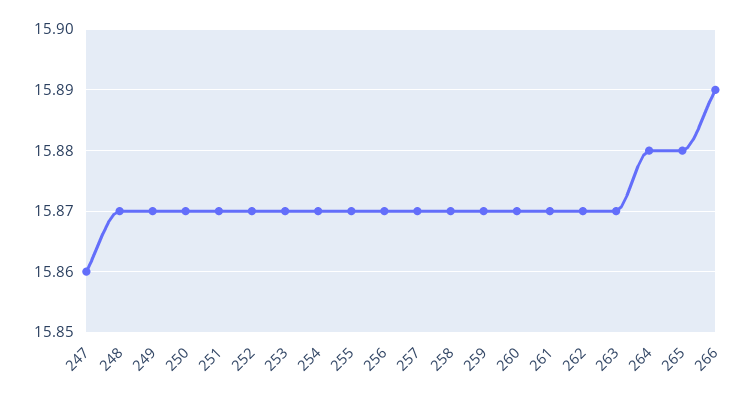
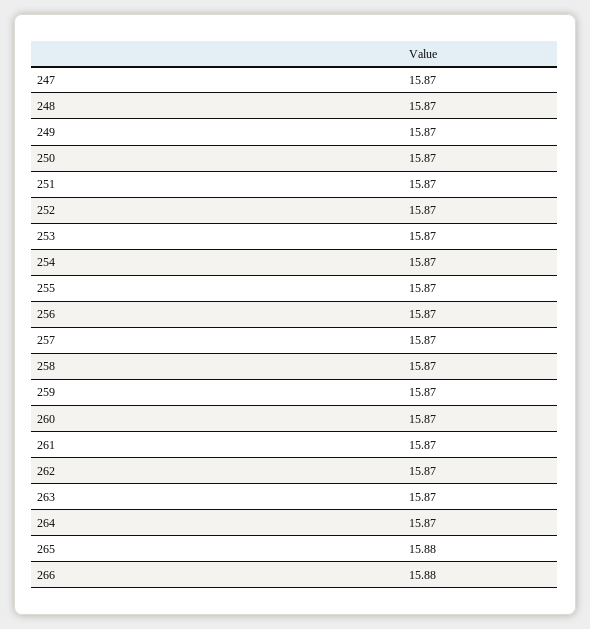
  {
-   "247": 15.86,
+   "247": 15.87,
    "248": 15.87,
    "249": 15.87,
    "250": 15.87,
    "251": 15.87,
    "252": 15.87,
    "253": 15.87,
    "254": 15.87,
    "255": 15.87,
    "256": 15.87,
    "257": 15.87,
    "258": 15.87,
    "259": 15.87,
    "260": 15.87,
    "261": 15.87,
    "262": 15.87,
    "263": 15.87,
-   "264": 15.88,
+   "264": 15.87,
    "265": 15.88,
-   "266": 15.89
+   "266": 15.88
  }

